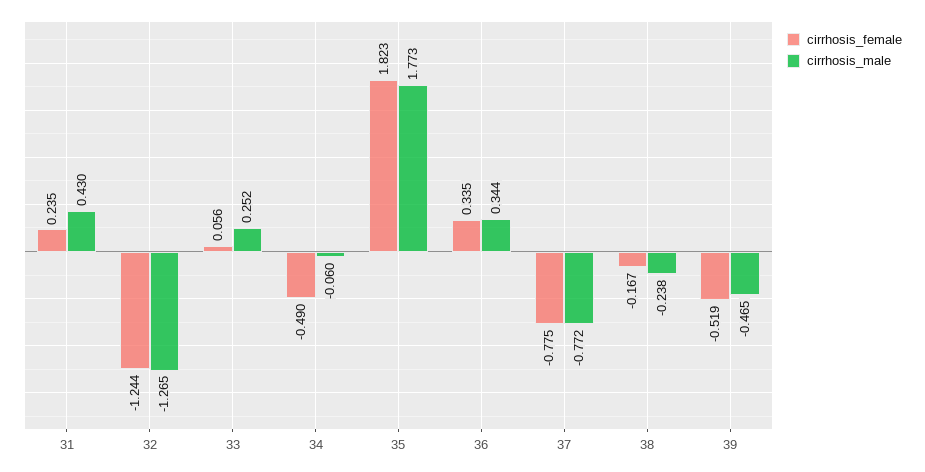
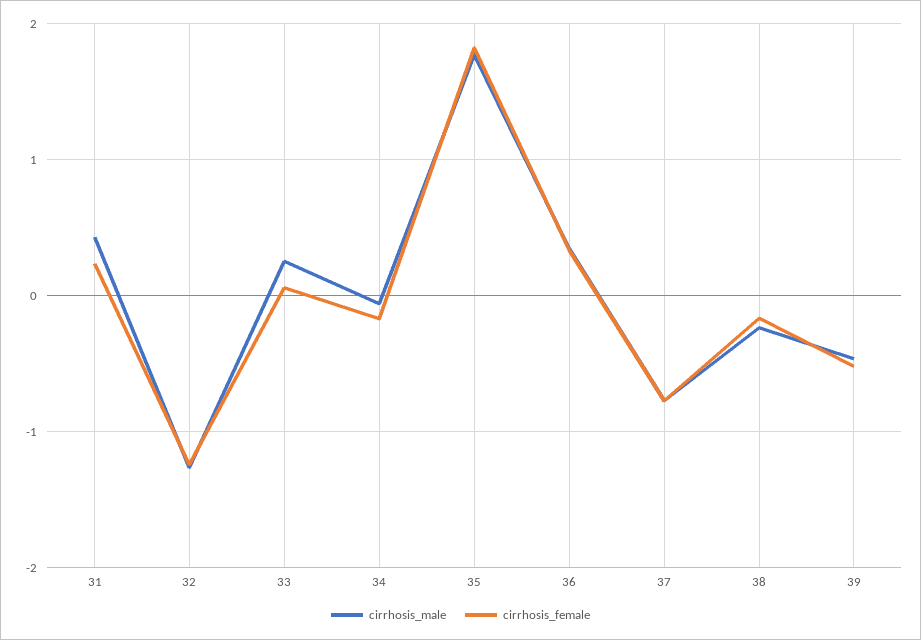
  {
    "cirrhosis_female": {
      "31": 0.235,
      "32": -1.244,
      "33": 0.056,
-     "34": -0.49,
+     "34": -0.2,
      "35": 1.823,
      "36": 0.335,
      "37": -0.775,
      "38": -0.167,
      "39": -0.519
    },
    "cirrhosis_male": {
      "31": 0.43,
      "32": -1.265,
      "33": 0.252,
      "34": -0.06,
      "35": 1.773,
      "36": 0.344,
      "37": -0.772,
      "38": -0.238,
      "39": -0.465
    }
  }

